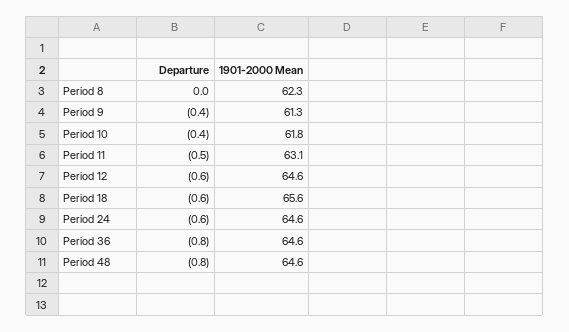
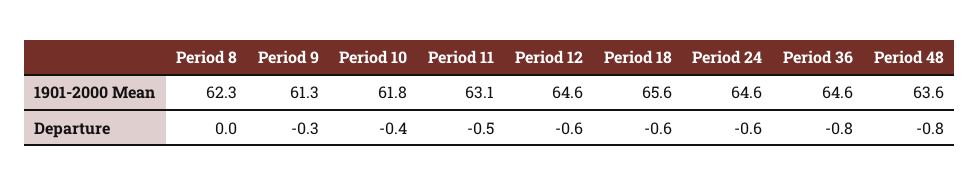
  {
    "Departure": {
      "Period 8": 0,
-     "Period 9": -0.4,
+     "Period 9": -0.3,
      "Period 10": -0.4,
      "Period 11": -0.5,
      "Period 12": -0.6,
      "Period 18": -0.6,
      "Period 24": -0.6,
      "Period 36": -0.8,
      "Period 48": -0.8
    },
    "1901-2000 Mean": {
      "Period 8": 62.3,
      "Period 9": 61.3,
      "Period 10": 61.8,
      "Period 11": 63.1,
      "Period 12": 64.6,
      "Period 18": 65.6,
      "Period 24": 64.6,
      "Period 36": 64.6,
-     "Period 48": 64.6
+     "Period 48": 63.6
    }
  }

